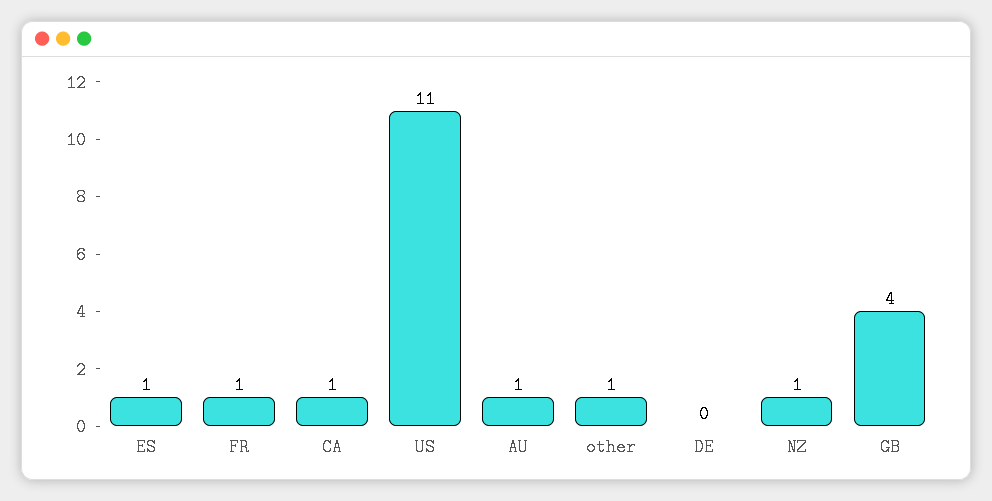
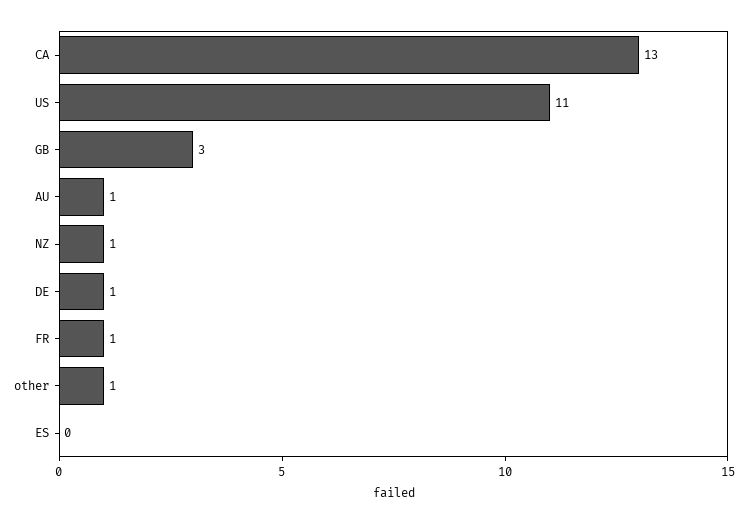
  {
-   "ES": 1,
+   "ES": 0,
    "FR": 1,
-   "CA": 1,
+   "CA": 13,
    "US": 11,
    "AU": 1,
    "other": 1,
-   "DE": 0,
+   "DE": 1,
    "NZ": 1,
-   "GB": 4
+   "GB": 3
  }

